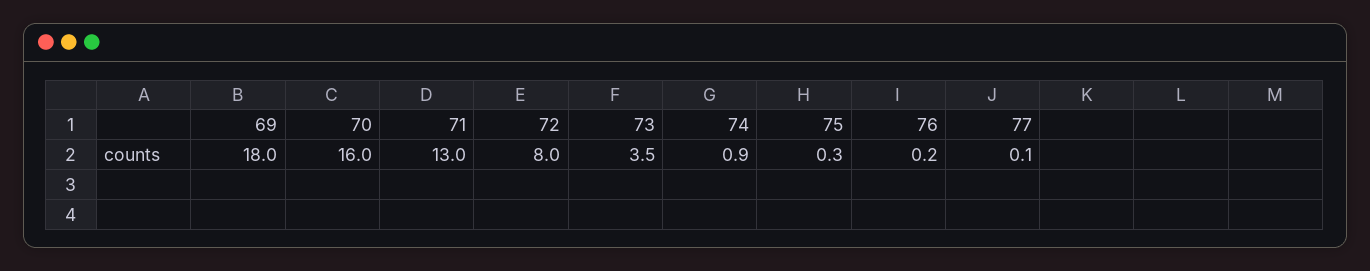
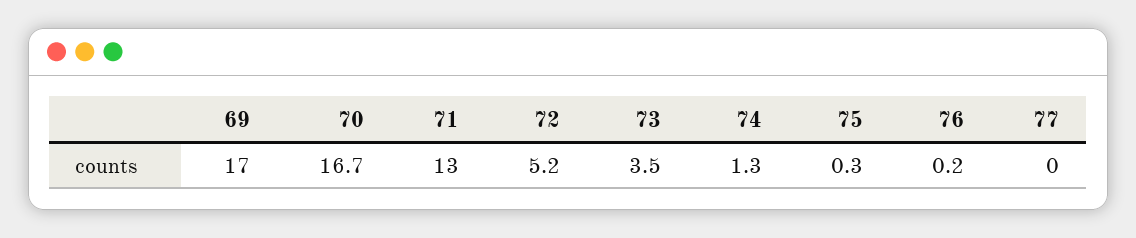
  {
-   "69": 18,
+   "69": 17,
-   "70": 16,
+   "70": 16.7,
    "71": 13,
-   "72": 8,
+   "72": 5.2,
    "73": 3.5,
-   "74": 0.9,
+   "74": 1.3,
    "75": 0.3,
    "76": 0.2,
-   "77": 0.1
+   "77": 0
  }

